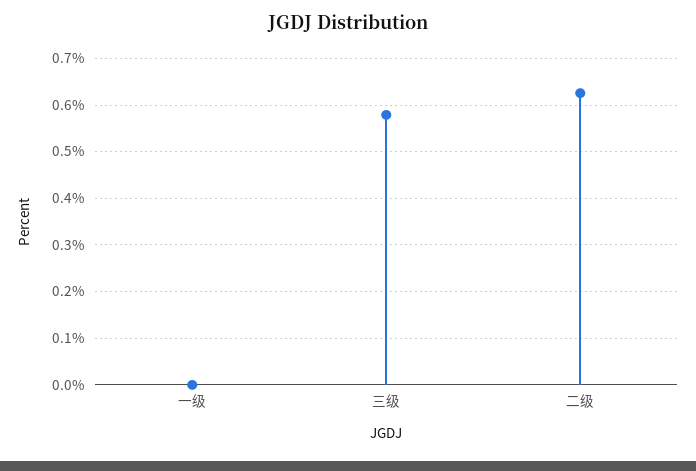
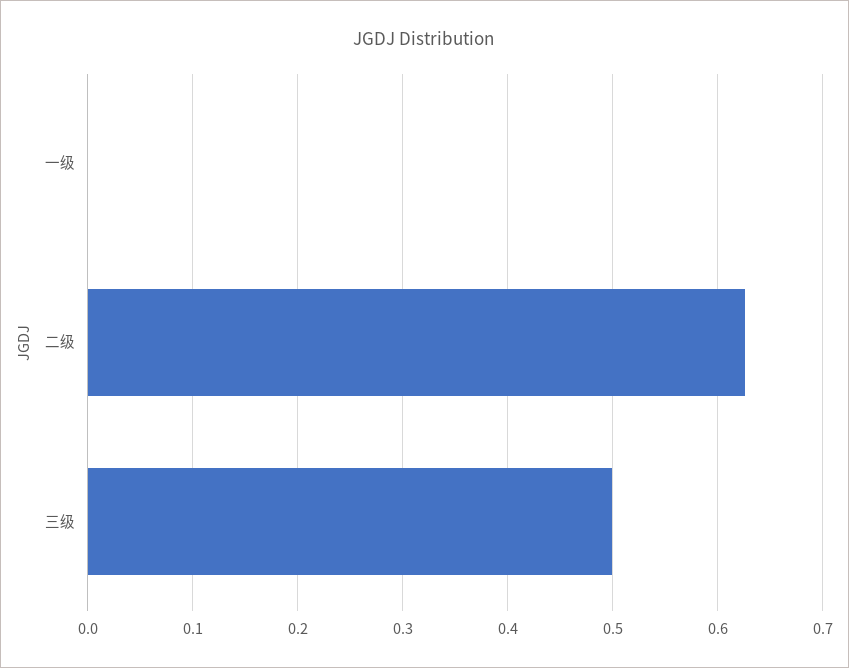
  {
    "一级": 0,
-   "三级": 0.58,
+   "三级": 0.5,
    "二级": 0.63
  }

